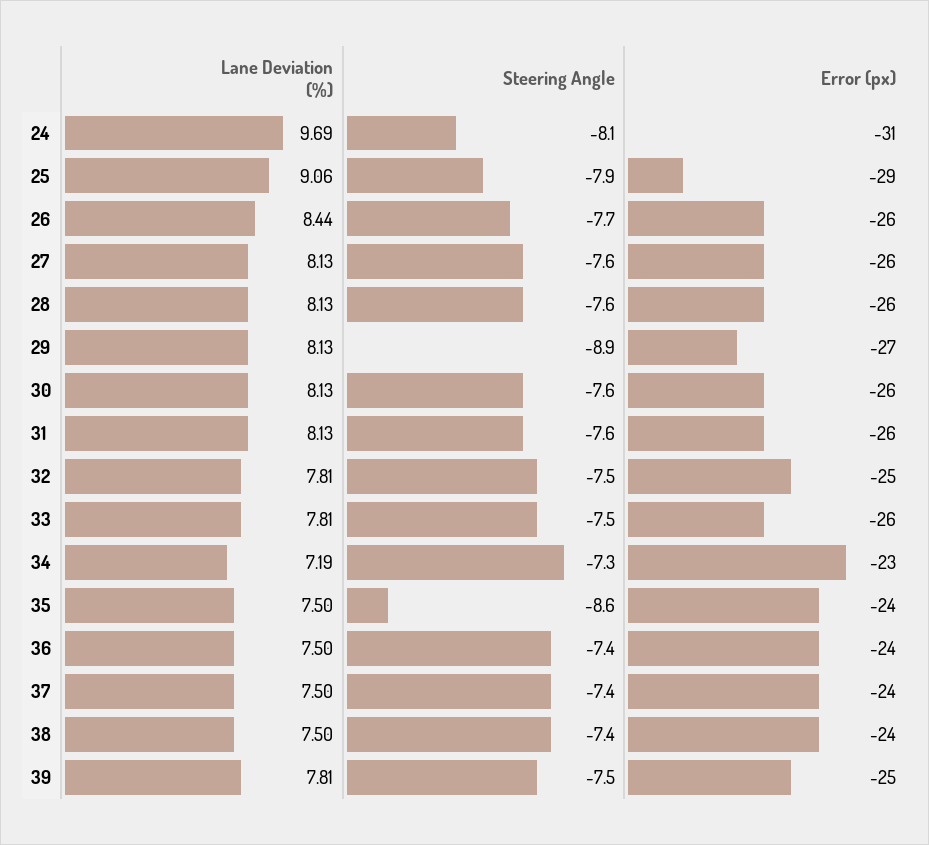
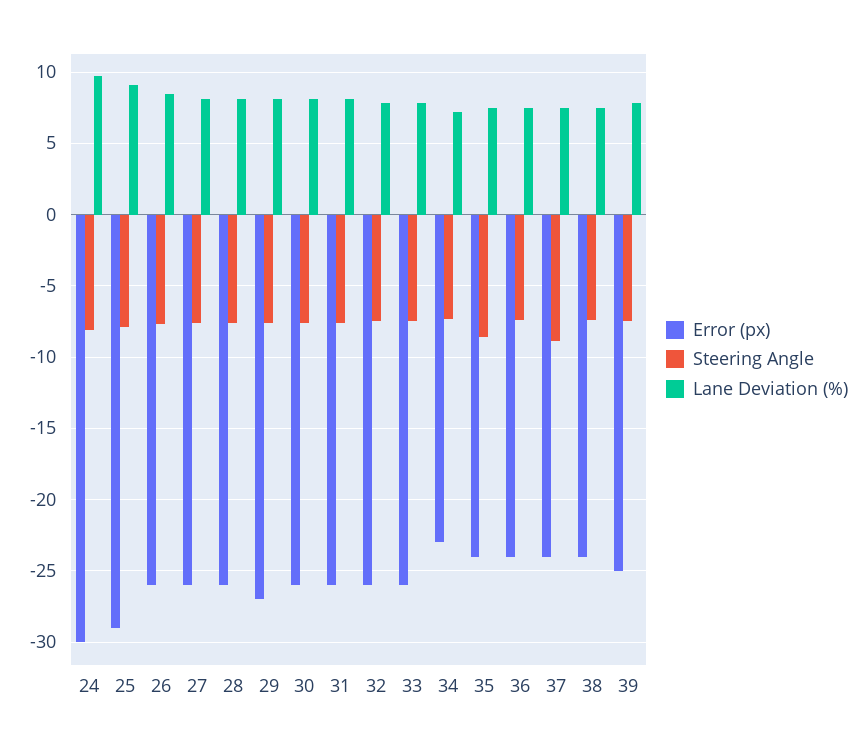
  {
    "Lane Deviation (%)": {
      "24": 9.69,
      "25": 9.06,
      "26": 8.44,
      "27": 8.13,
      "28": 8.13,
      "29": 8.13,
      "30": 8.13,
      "31": 8.13,
      "32": 7.81,
      "33": 7.81,
      "34": 7.19,
      "35": 7.5,
      "36": 7.5,
      "37": 7.5,
      "38": 7.5,
      "39": 7.81
    },
    "Steering Angle": {
      "24": -8.1,
      "25": -7.9,
      "26": -7.7,
      "27": -7.6,
      "28": -7.6,
-     "29": -8.9,
+     "29": -7.5,
      "30": -7.6,
      "31": -7.6,
      "32": -7.5,
      "33": -7.5,
      "34": -7.3,
      "35": -8.6,
      "36": -7.4,
-     "37": -7.4,
+     "37": -9,
      "38": -7.4,
      "39": -7.5
    },
    "Error (px)": {
-     "24": -31,
+     "24": -30,
      "25": -29,
      "26": -26,
      "27": -26,
      "28": -26,
      "29": -27,
      "30": -26,
      "31": -26,
-     "32": -25,
+     "32": -26,
      "33": -26,
      "34": -23,
      "35": -24,
      "36": -24,
      "37": -24,
      "38": -24,
      "39": -25
    }
  }

